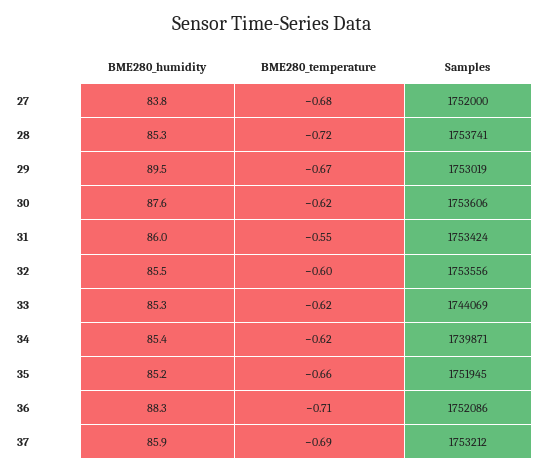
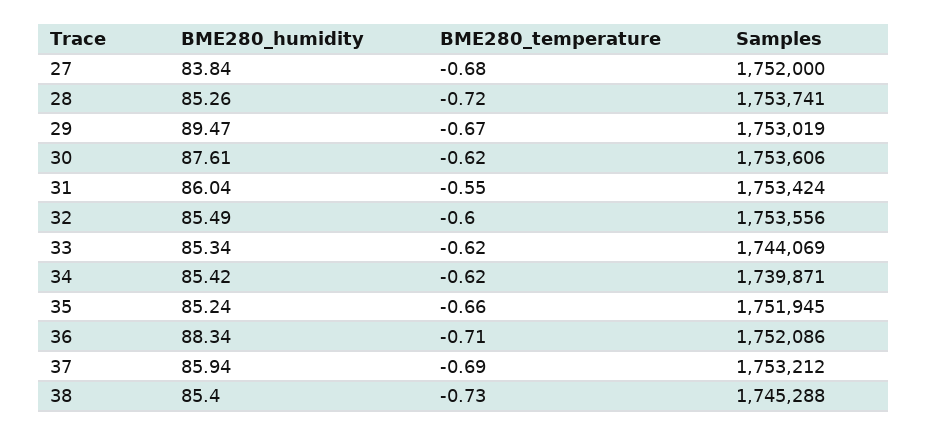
  {
    "BME280_humidity": {
      "27": 83.84,
      "28": 85.26,
      "29": 89.47,
      "30": 87.61,
      "31": 86.04,
      "32": 85.49,
      "33": 85.34,
      "34": 85.42,
      "35": 85.24,
      "36": 88.34,
-     "37": 85.94
+     "37": 85.94,
+     "38": 85.4
    },
    "BME280_temperature": {
      "27": -0.68,
      "28": -0.72,
      "29": -0.67,
      "30": -0.62,
      "31": -0.55,
      "32": -0.6,
      "33": -0.62,
      "34": -0.62,
      "35": -0.66,
      "36": -0.71,
-     "37": -0.69
+     "37": -0.69,
+     "38": -0.73
    },
    "Samples": {
      "27": 1752000,
      "28": 1753741,
      "29": 1753019,
      "30": 1753606,
      "31": 1753424,
      "32": 1753556,
      "33": 1744069,
      "34": 1739871,
      "35": 1751945,
      "36": 1752086,
-     "37": 1753212
+     "37": 1753212,
+     "38": 1745288
    }
  }

